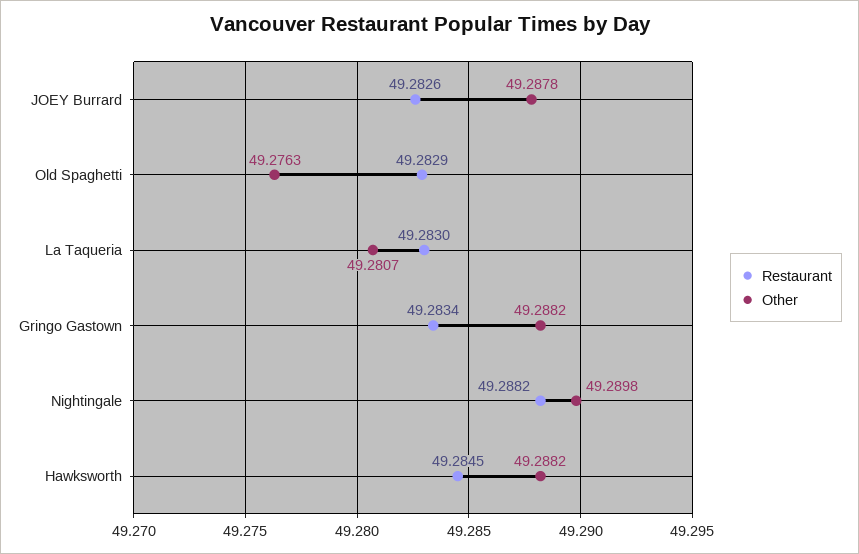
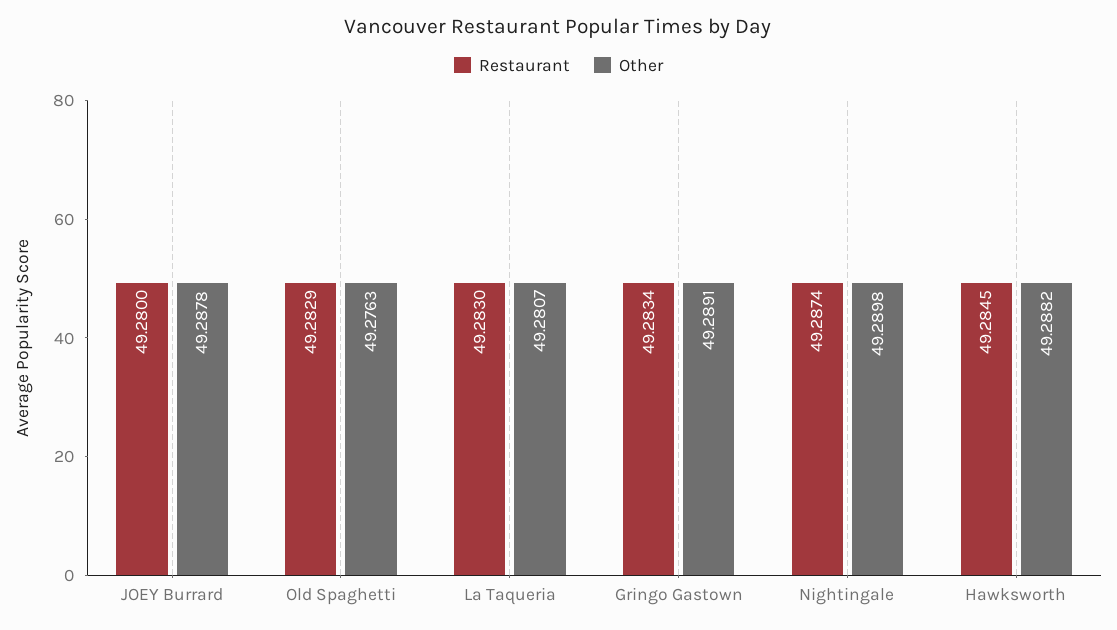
  {
    "Restaurant": {
-     "JOEY Burrard": 49.2826,
+     "JOEY Burrard": 49.28,
      "Old Spaghetti": 49.2829,
      "La Taqueria": 49.283,
      "Gringo Gastown": 49.2834,
-     "Nightingale": 49.2882,
+     "Nightingale": 49.2874,
      "Hawksworth": 49.2845
    },
    "Other": {
      "JOEY Burrard": 49.2878,
      "Old Spaghetti": 49.2763,
      "La Taqueria": 49.2807,
-     "Gringo Gastown": 49.2882,
+     "Gringo Gastown": 49.2891,
      "Nightingale": 49.2898,
      "Hawksworth": 49.2882
    }
  }

